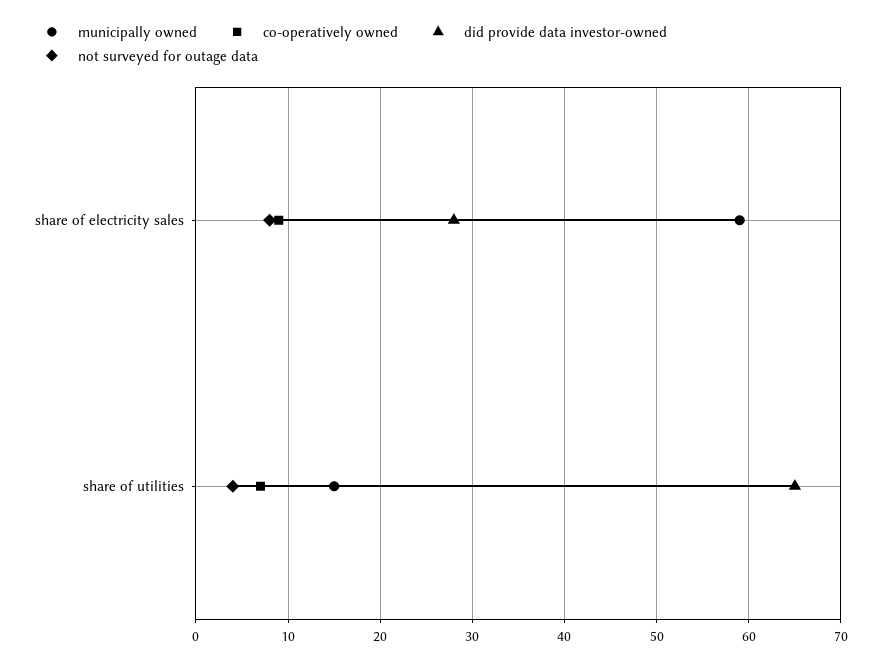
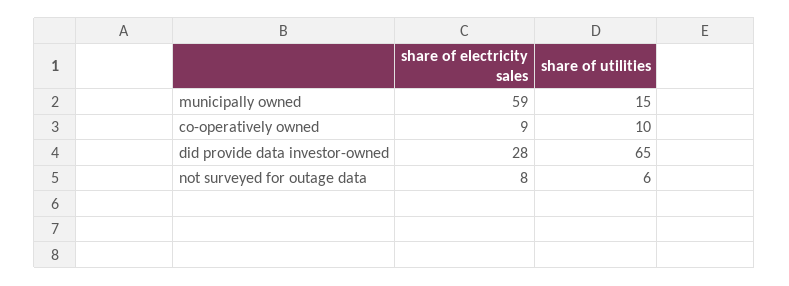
  {
    "municipally owned": {
      "share of electricity sales": 59,
      "share of utilities": 15
    },
    "co-operatively owned": {
      "share of electricity sales": 9,
-     "share of utilities": 7
+     "share of utilities": 10
    },
    "did provide data investor-owned": {
      "share of electricity sales": 28,
      "share of utilities": 65
    },
    "not surveyed for outage data": {
      "share of electricity sales": 8,
-     "share of utilities": 4
+     "share of utilities": 6
    }
  }

